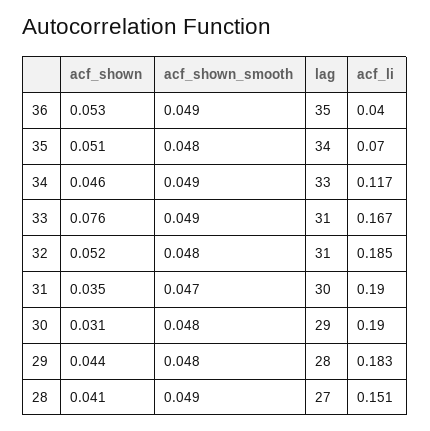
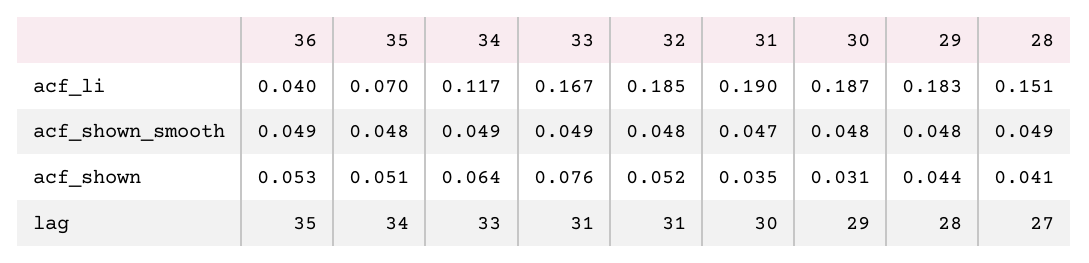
  {
    "acf_shown": {
      "36": 0.053,
      "35": 0.051,
-     "34": 0.046,
+     "34": 0.064,
      "33": 0.076,
      "32": 0.052,
      "31": 0.035,
      "30": 0.031,
      "29": 0.044,
      "28": 0.041
    },
    "acf_shown_smooth": {
      "36": 0.049,
      "35": 0.048,
      "34": 0.049,
      "33": 0.049,
      "32": 0.048,
      "31": 0.047,
      "30": 0.048,
      "29": 0.048,
      "28": 0.049
    },
    "lag": {
      "36": 35,
      "35": 34,
      "34": 33,
      "33": 31,
      "32": 31,
      "31": 30,
      "30": 29,
      "29": 28,
      "28": 27
    },
    "acf_li": {
      "36": 0.04,
      "35": 0.07,
      "34": 0.117,
      "33": 0.167,
      "32": 0.185,
      "31": 0.19,
-     "30": 0.19,
+     "30": 0.187,
      "29": 0.183,
      "28": 0.151
    }
  }

